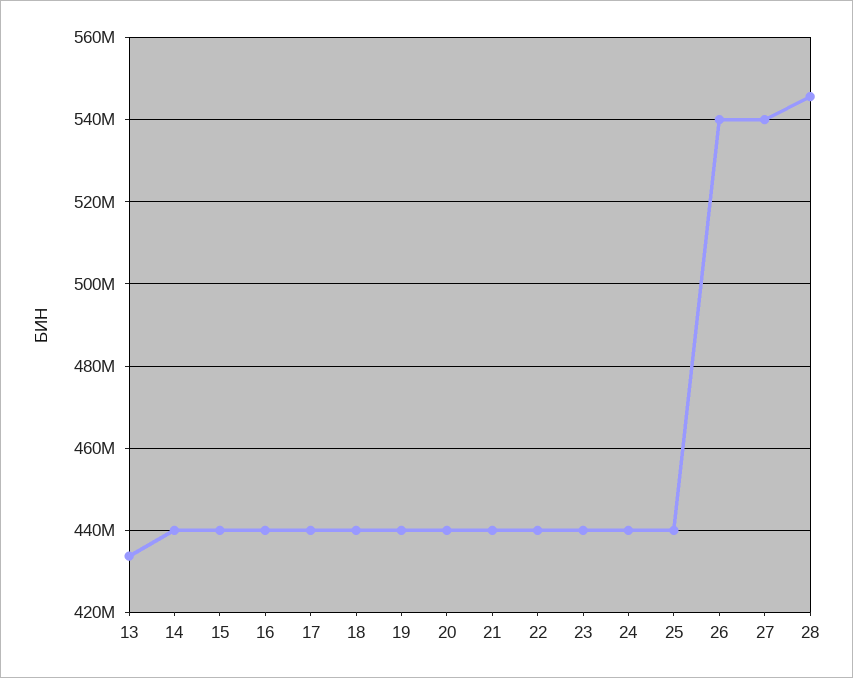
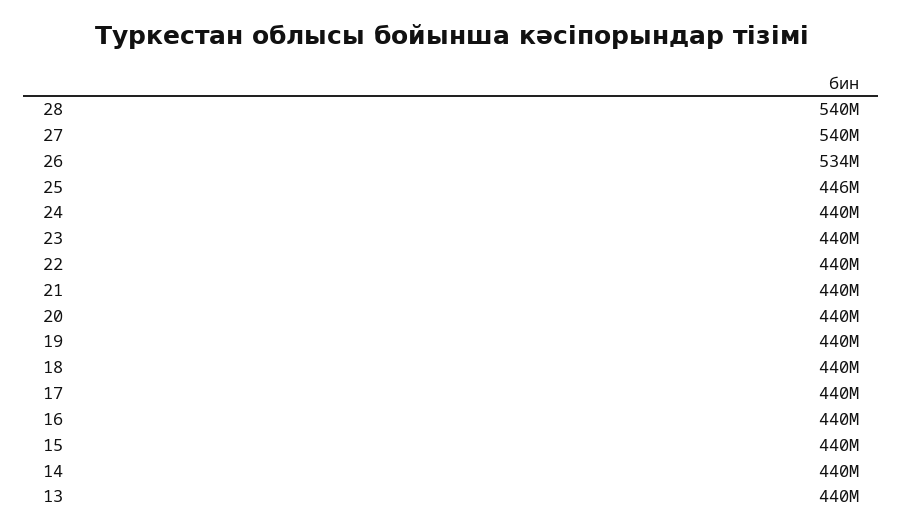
  {
-   "13": 434000000,
+   "13": 440000000,
    "14": 440000000,
    "15": 440000000,
    "16": 440000000,
    "17": 440000000,
    "18": 440000000,
    "19": 440000000,
    "20": 440000000,
    "21": 440000000,
    "22": 440000000,
    "23": 440000000,
    "24": 440000000,
-   "25": 440000000,
+   "25": 446000000,
-   "26": 540000000,
+   "26": 534000000,
    "27": 540000000,
-   "28": 546000000
+   "28": 540000000
  }

